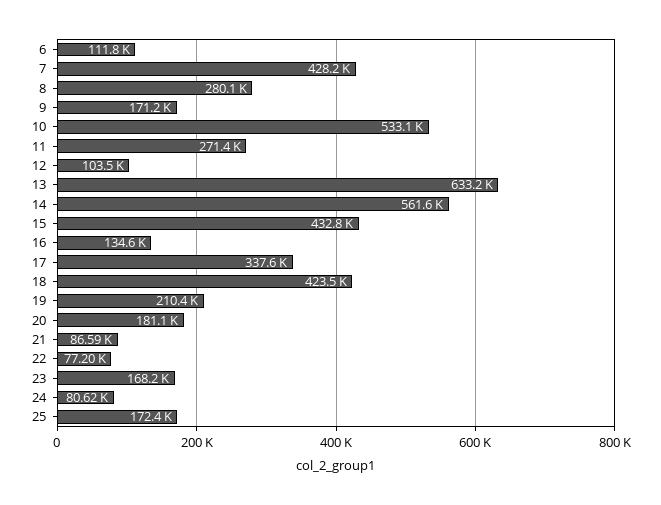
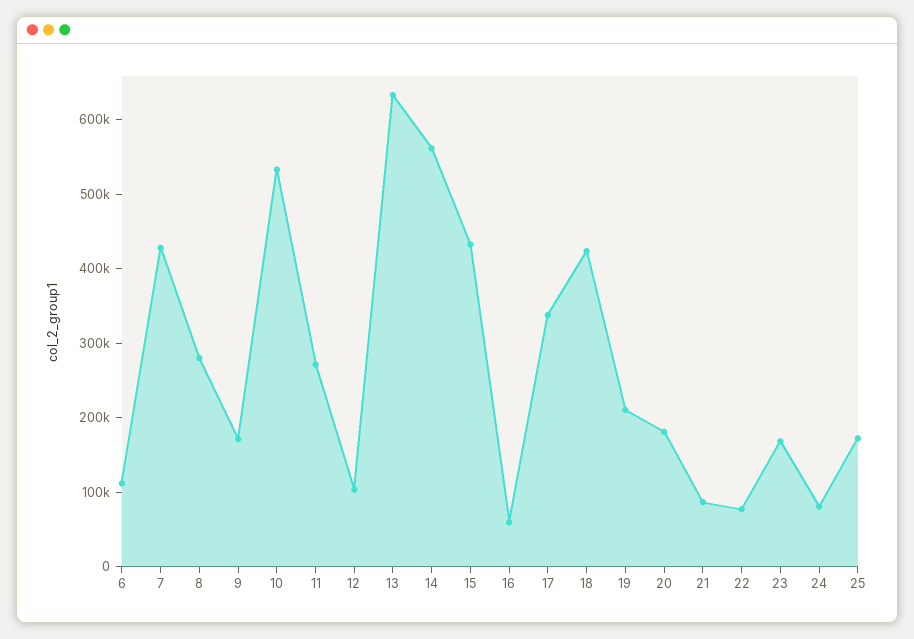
  {
    "6": 111800,
    "7": 428200,
    "8": 280100,
    "9": 171200,
    "10": 533100,
    "11": 271400,
    "12": 103500,
    "13": 633200,
    "14": 561600,
    "15": 432800,
-   "16": 134600,
+   "16": 60000,
    "17": 337600,
    "18": 423500,
    "19": 210400,
    "20": 181100,
    "21": 86590,
    "22": 77200,
    "23": 168200,
    "24": 80620,
    "25": 172400
  }

